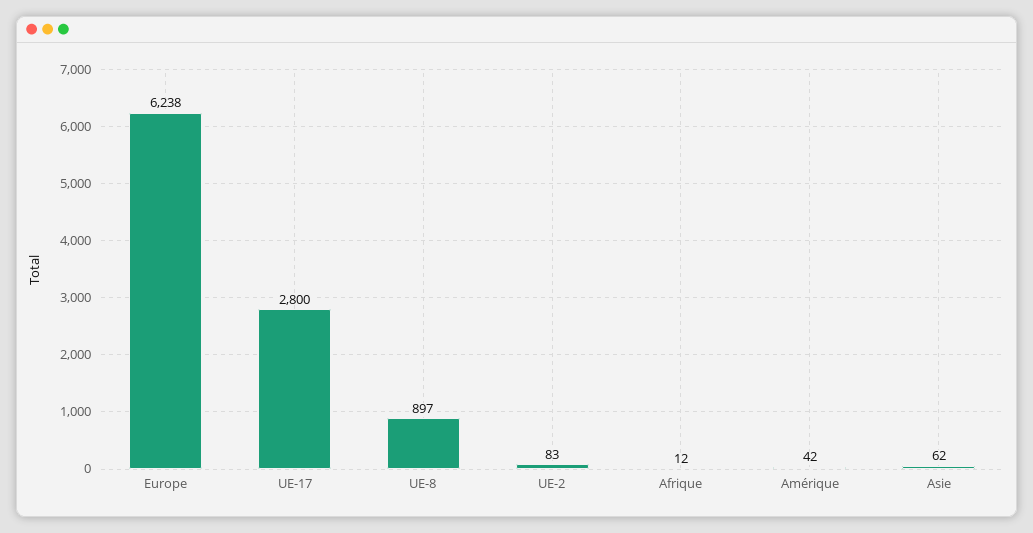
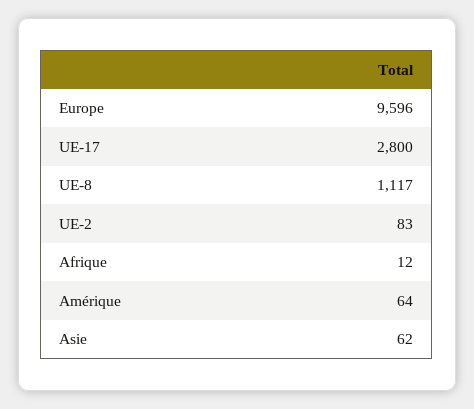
  {
-   "Europe": 6238,
+   "Europe": 9596,
    "UE-17": 2800,
-   "UE-8": 897,
+   "UE-8": 1117,
    "UE-2": 83,
    "Afrique": 12,
-   "Amérique": 42,
+   "Amérique": 64,
    "Asie": 62
  }

